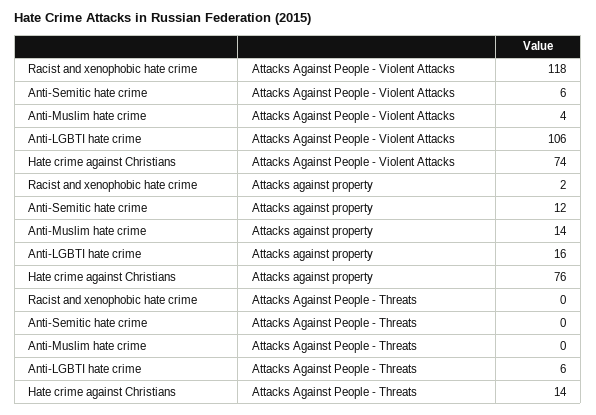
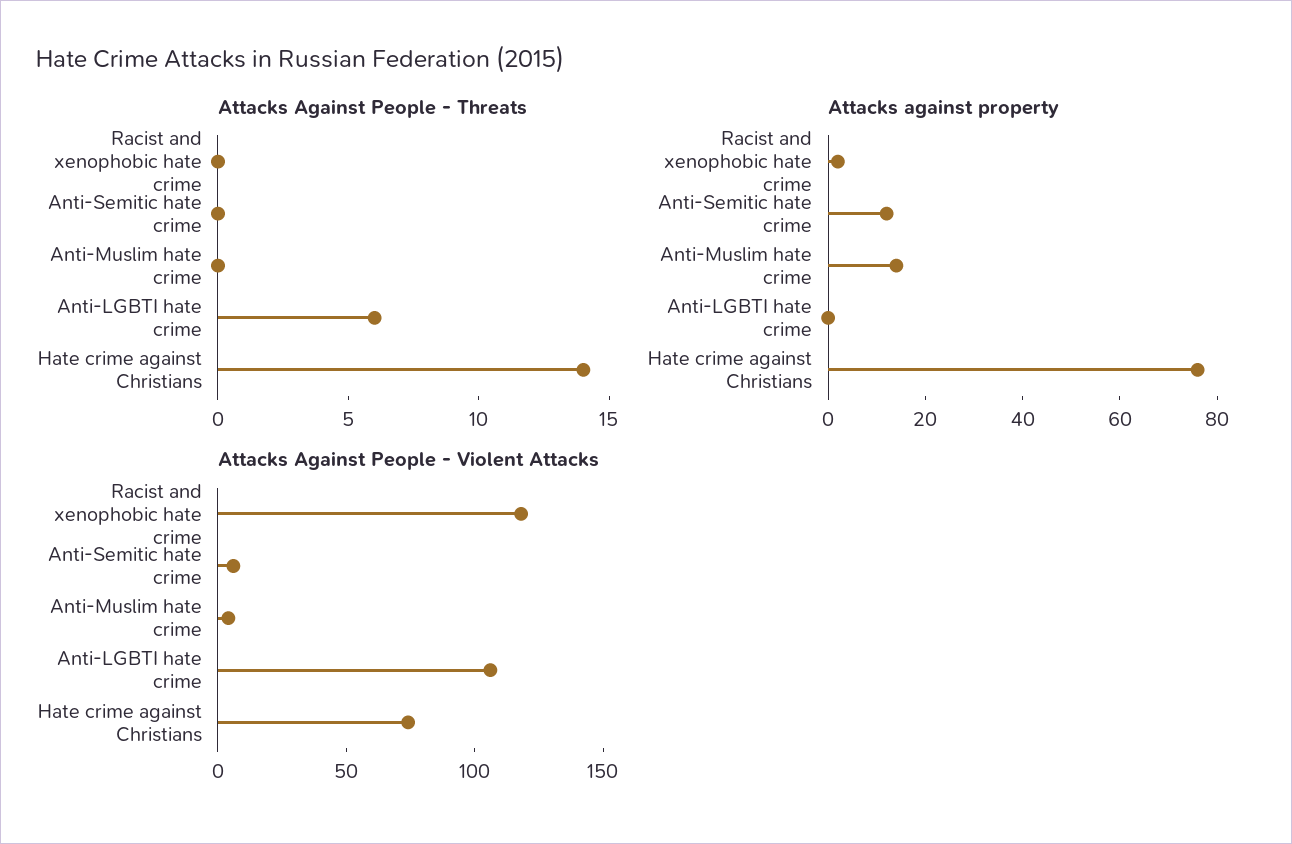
  {
    "Attacks Against People - Violent Attacks": {
      "Racist and xenophobic hate crime": 118,
      "Anti-Semitic hate crime": 6,
      "Anti-Muslim hate crime": 4,
      "Anti-LGBTI hate crime": 106,
      "Hate crime against Christians": 74
    },
    "Attacks against property": {
      "Racist and xenophobic hate crime": 2,
      "Anti-Semitic hate crime": 12,
      "Anti-Muslim hate crime": 14,
-     "Anti-LGBTI hate crime": 16,
+     "Anti-LGBTI hate crime": 0,
      "Hate crime against Christians": 76
    },
    "Attacks Against People - Threats": {
      "Racist and xenophobic hate crime": 0,
      "Anti-Semitic hate crime": 0,
      "Anti-Muslim hate crime": 0,
      "Anti-LGBTI hate crime": 6,
      "Hate crime against Christians": 14
    }
  }

